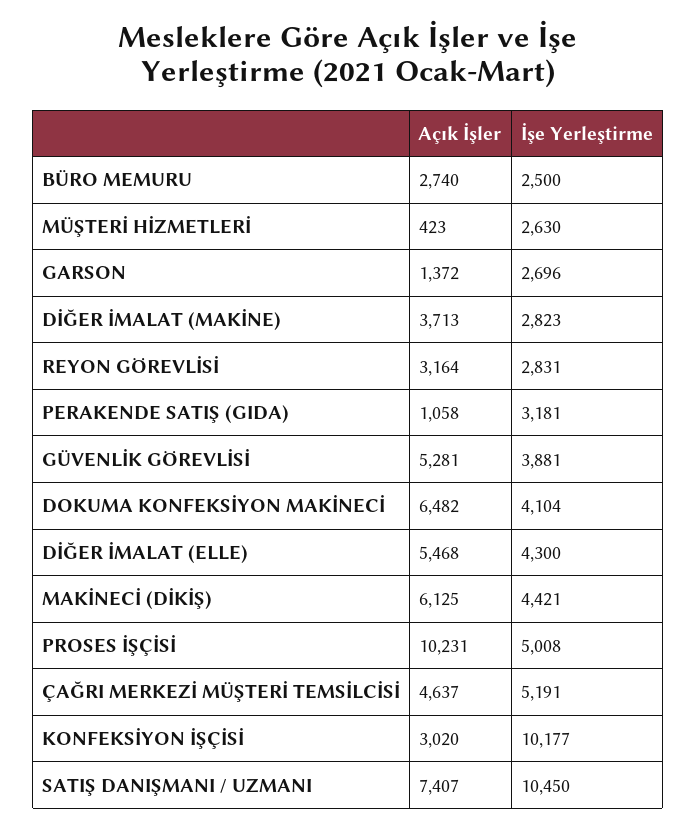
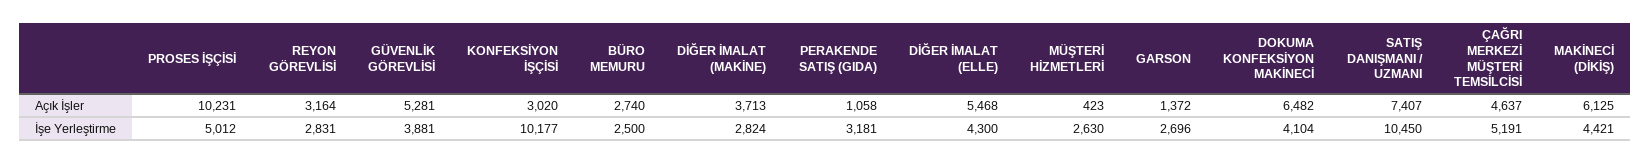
  {
    "Açık İşler": {
      "BÜRO MEMURU": 2740,
      "MÜŞTERİ HİZMETLERİ": 423,
      "GARSON": 1372,
      "DİĞER İMALAT (MAKİNE)": 3713,
      "REYON GÖREVLİSİ": 3164,
      "PERAKENDE SATIŞ (GIDA)": 1058,
      "GÜVENLİK GÖREVLİSİ": 5281,
      "DOKUMA KONFEKSİYON MAKİNECİ": 6482,
      "DİĞER İMALAT (ELLE)": 5468,
      "MAKİNECİ (DİKİŞ)": 6125,
      "PROSES İŞÇİSİ": 10231,
      "ÇAĞRI MERKEZİ MÜŞTERİ TEMSİLCİSİ": 4637,
      "KONFEKSİYON İŞÇİSİ": 3020,
      "SATIŞ DANIŞMANI / UZMANI": 7407
    },
    "İşe Yerleştirme": {
      "BÜRO MEMURU": 2500,
      "MÜŞTERİ HİZMETLERİ": 2630,
      "GARSON": 2696,
-     "DİĞER İMALAT (MAKİNE)": 2823,
+     "DİĞER İMALAT (MAKİNE)": 2824,
      "REYON GÖREVLİSİ": 2831,
      "PERAKENDE SATIŞ (GIDA)": 3181,
      "GÜVENLİK GÖREVLİSİ": 3881,
      "DOKUMA KONFEKSİYON MAKİNECİ": 4104,
      "DİĞER İMALAT (ELLE)": 4300,
      "MAKİNECİ (DİKİŞ)": 4421,
-     "PROSES İŞÇİSİ": 5008,
+     "PROSES İŞÇİSİ": 5012,
      "ÇAĞRI MERKEZİ MÜŞTERİ TEMSİLCİSİ": 5191,
      "KONFEKSİYON İŞÇİSİ": 10177,
      "SATIŞ DANIŞMANI / UZMANI": 10450
    }
  }

